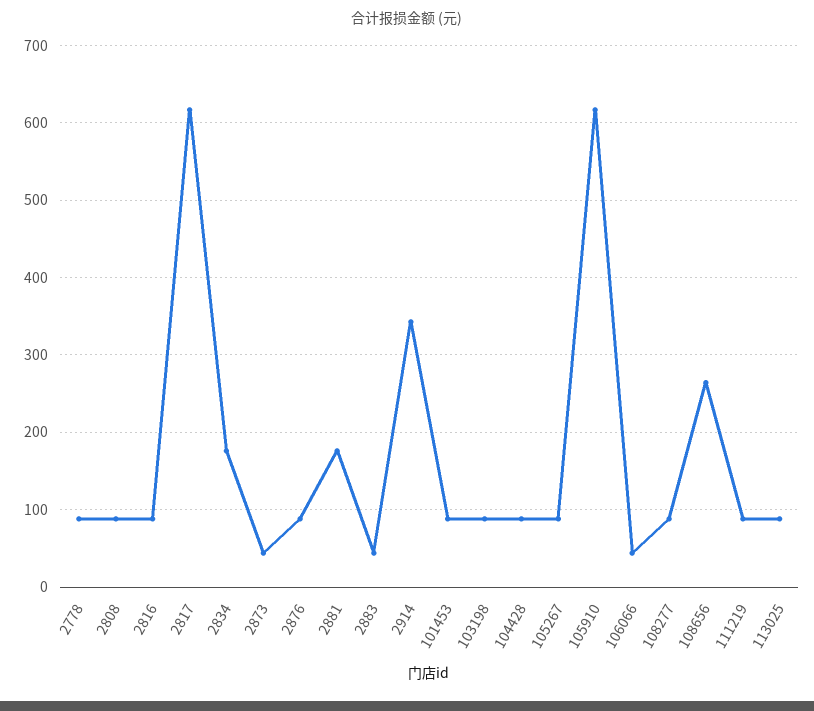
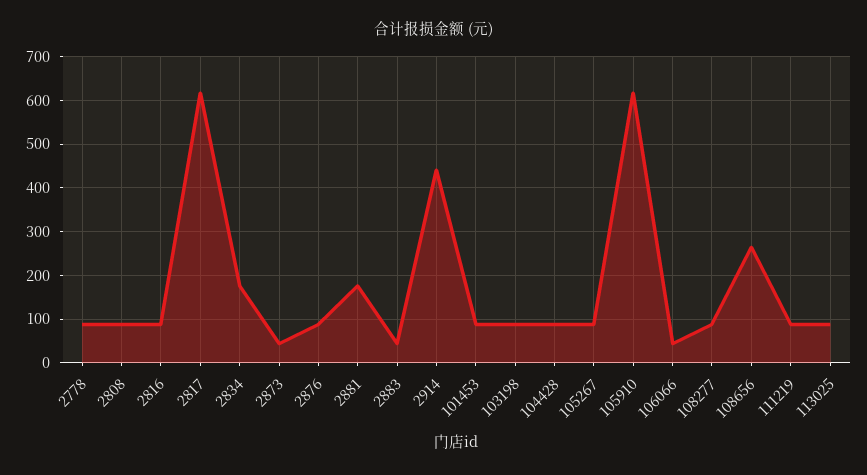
  {
    "2778": 90,
    "2808": 90,
    "2816": 90,
    "2817": 620,
    "2834": 180,
    "2873": 40,
    "2876": 90,
    "2881": 180,
    "2883": 40,
-   "2914": 340,
+   "2914": 440,
    "101453": 90,
    "103198": 90,
    "104428": 90,
    "105267": 90,
    "105910": 620,
    "106066": 40,
    "108277": 90,
    "108656": 260,
    "111219": 90,
    "113025": 90
  }

